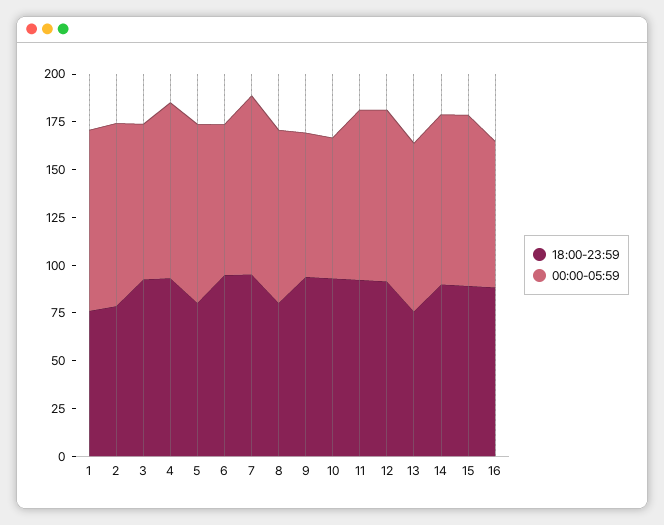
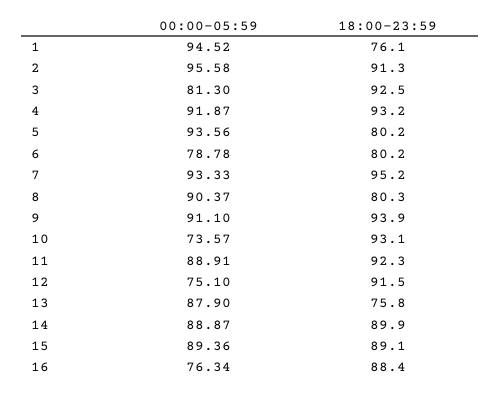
  {
    "18:00-23:59": {
      "1": 76.1,
-     "2": 80,
+     "2": 91.3,
      "3": 92.5,
      "4": 93.2,
      "5": 80.2,
-     "6": 95,
+     "6": 80.2,
      "7": 95.2,
      "8": 80.3,
      "9": 93.9,
      "10": 93.1,
      "11": 92.3,
      "12": 91.5,
      "13": 75.8,
      "14": 89.9,
      "15": 89.1,
      "16": 88.4
    },
    "00:00-05:59": {
      "1": 94.52,
      "2": 95.58,
      "3": 81.3,
      "4": 91.87,
      "5": 93.56,
      "6": 78.78,
      "7": 93.33,
      "8": 90.37,
-     "9": 75,
+     "9": 91.1,
      "10": 73.57,
      "11": 88.91,
-     "12": 90,
+     "12": 75.1,
      "13": 87.9,
      "14": 88.87,
      "15": 89.36,
      "16": 76.34
    }
  }

